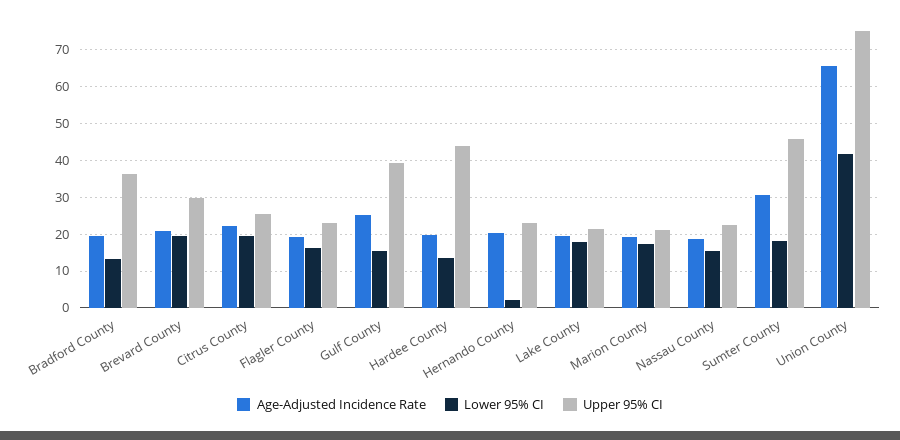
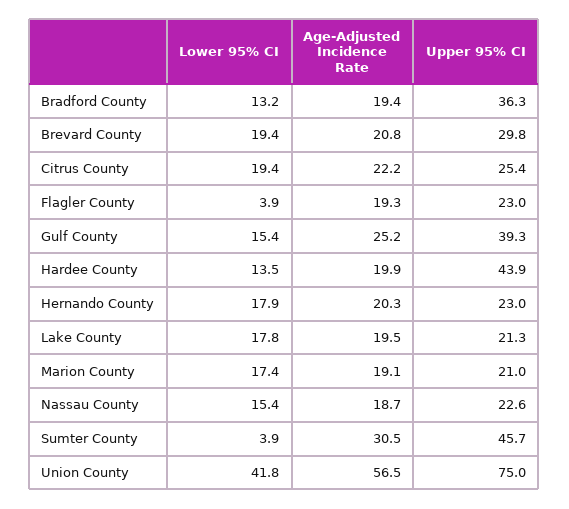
  {
    "Age-Adjusted Incidence Rate": {
      "Bradford County": 19.4,
      "Brevard County": 20.8,
      "Citrus County": 22.2,
      "Flagler County": 19.3,
      "Gulf County": 25.2,
      "Hardee County": 19.9,
      "Hernando County": 20.3,
      "Lake County": 19.5,
      "Marion County": 19.1,
      "Nassau County": 18.7,
      "Sumter County": 30.5,
-     "Union County": 66
+     "Union County": 56.5
    },
    "Lower 95% CI": {
      "Bradford County": 13.2,
      "Brevard County": 19.4,
      "Citrus County": 19.4,
-     "Flagler County": 16,
+     "Flagler County": 3.9,
      "Gulf County": 15.4,
      "Hardee County": 13.5,
-     "Hernando County": 2,
+     "Hernando County": 17.9,
      "Lake County": 17.8,
      "Marion County": 17.4,
      "Nassau County": 15.4,
-     "Sumter County": 18,
+     "Sumter County": 3.9,
      "Union County": 41.8
    },
    "Upper 95% CI": {
      "Bradford County": 36.3,
      "Brevard County": 29.8,
      "Citrus County": 25.4,
      "Flagler County": 23,
      "Gulf County": 39.3,
      "Hardee County": 43.9,
      "Hernando County": 23,
      "Lake County": 21.3,
      "Marion County": 21,
      "Nassau County": 22.6,
      "Sumter County": 45.7,
      "Union County": 75
    }
  }

